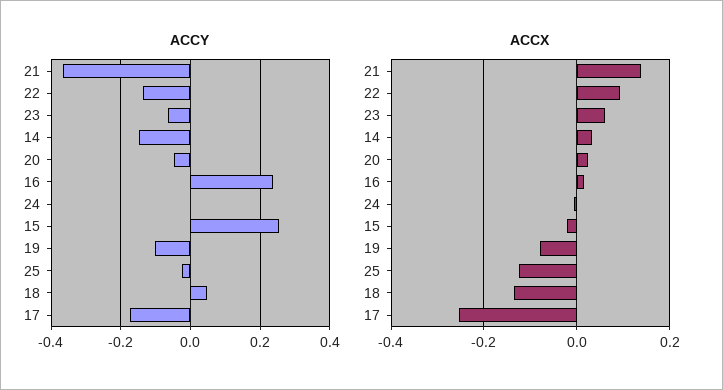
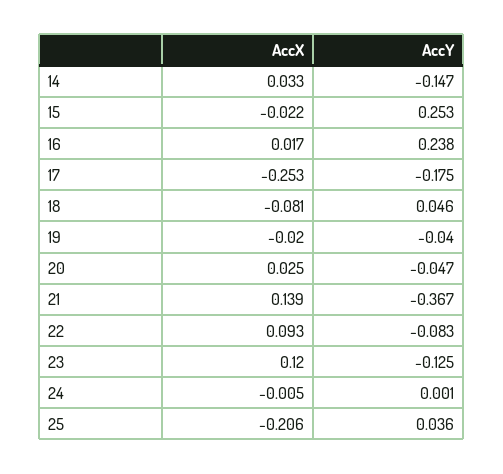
  {
    "ACCY": {
      "21": -0.367,
-     "22": -0.14,
+     "22": -0.083,
-     "23": -0.06,
+     "23": -0.125,
      "14": -0.147,
      "20": -0.047,
      "16": 0.238,
      "24": 0.001,
      "15": 0.253,
-     "19": -0.1,
+     "19": -0.04,
-     "25": -0.02,
+     "25": 0.036,
      "18": 0.046,
      "17": -0.175
    },
    "ACCX": {
      "21": 0.139,
      "22": 0.093,
-     "23": 0.06,
+     "23": 0.12,
      "14": 0.033,
      "20": 0.025,
      "16": 0.017,
      "24": -0.005,
      "15": -0.022,
-     "19": -0.08,
+     "19": -0.02,
-     "25": -0.12,
+     "25": -0.206,
-     "18": -0.14,
+     "18": -0.081,
      "17": -0.253
    }
  }

